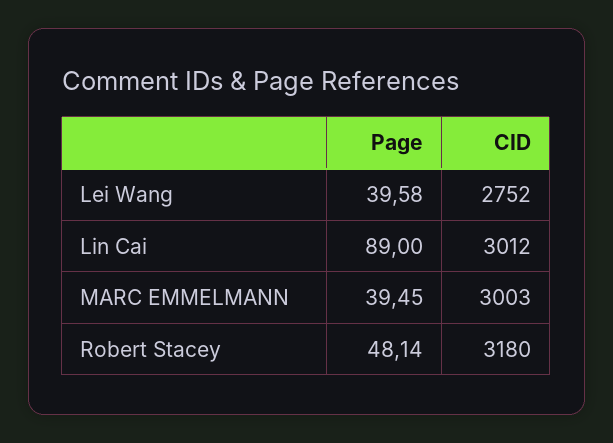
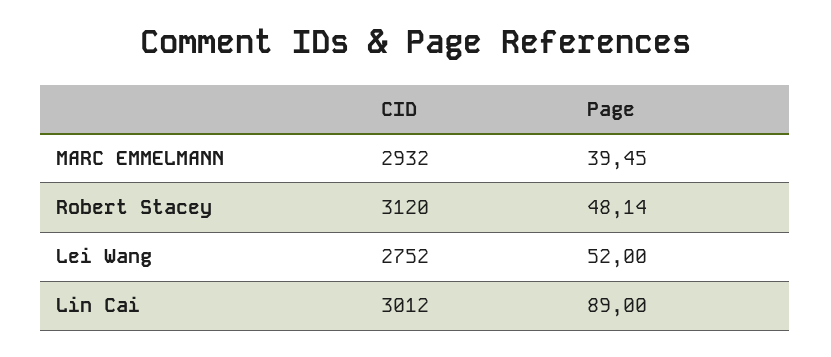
  {
    "Page": {
-     "Lei Wang": 39.58,
+     "Lei Wang": 52,
      "Lin Cai": 89,
      "MARC EMMELMANN": 39.45,
      "Robert Stacey": 48.14
    },
    "CID": {
      "Lei Wang": 2752,
      "Lin Cai": 3012,
-     "MARC EMMELMANN": 3003,
+     "MARC EMMELMANN": 2932,
-     "Robert Stacey": 3180
+     "Robert Stacey": 3120
    }
  }

